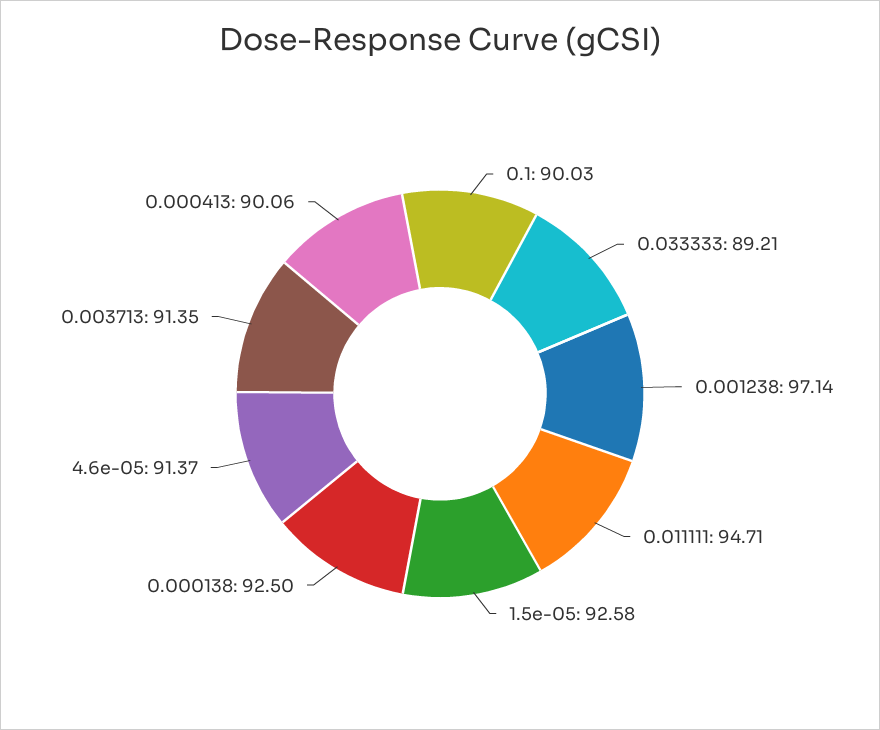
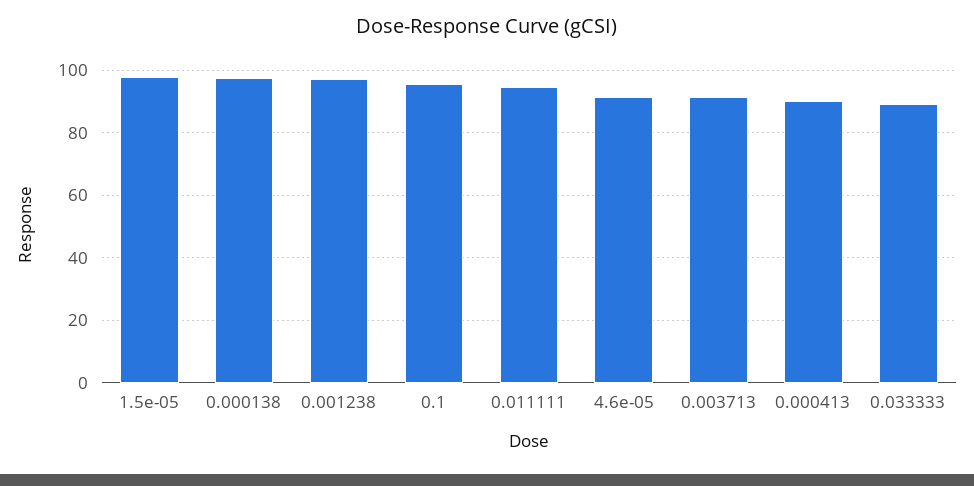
  {
-   "0.1": 90.03,
+   "0.1": 96,
    "0.033333": 89.21,
    "0.001238": 97.14,
    "0.011111": 94.71,
-   "1.5e-05": 92.58,
+   "1.5e-05": 98,
-   "0.000138": 92.5,
+   "0.000138": 98,
    "4.6e-05": 91.37,
    "0.003713": 91.35,
    "0.000413": 90.06
  }

